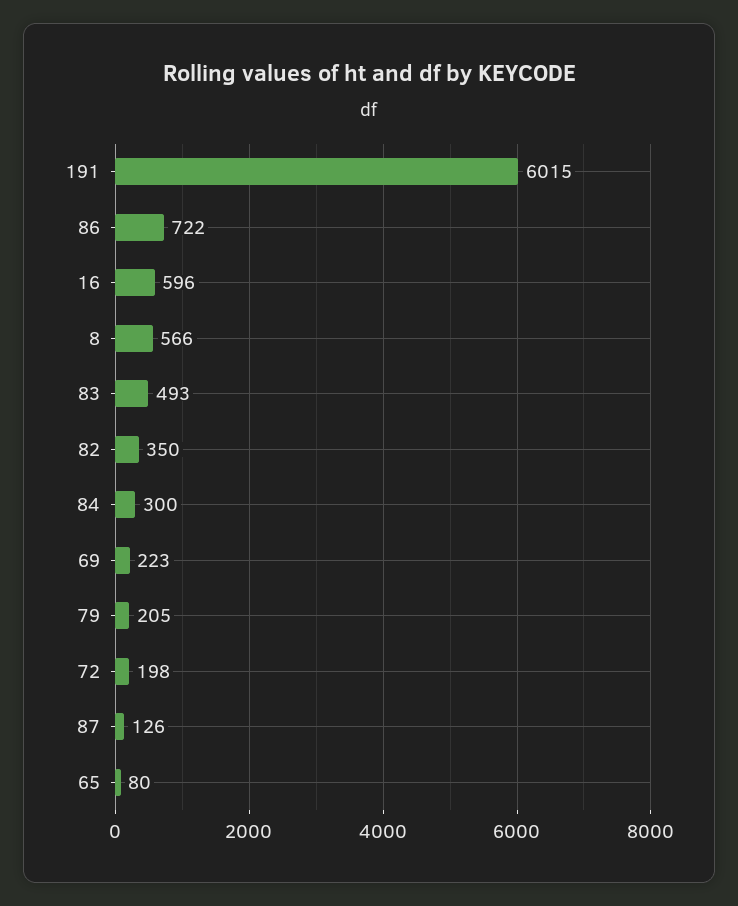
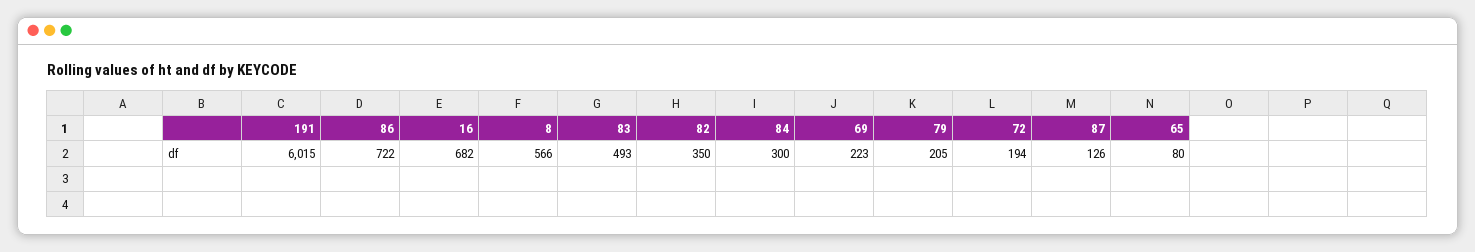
  {
    "191": 6015,
    "86": 722,
-   "16": 596,
+   "16": 682,
    "8": 566,
    "83": 493,
    "82": 350,
    "84": 300,
    "69": 223,
    "79": 205,
-   "72": 198,
+   "72": 194,
    "87": 126,
    "65": 80
  }

